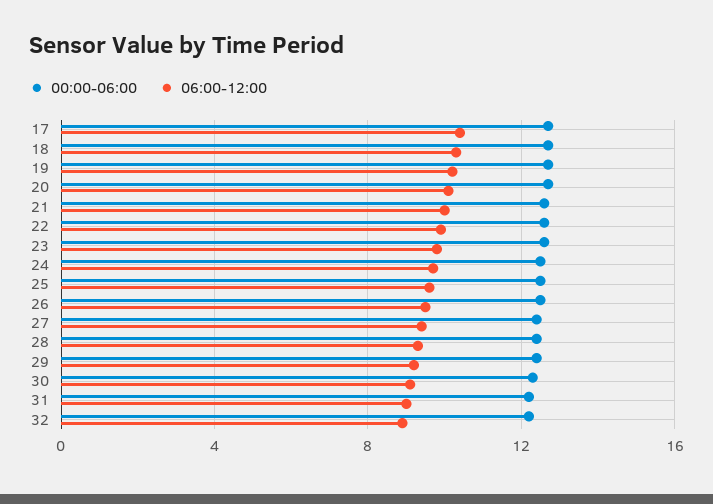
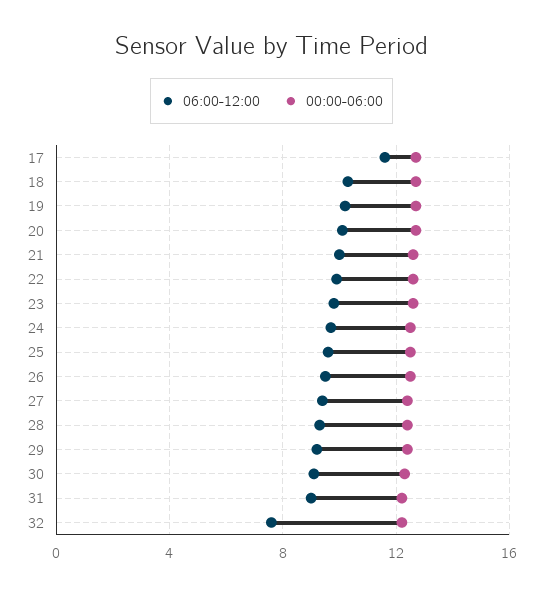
  {
    "00:00-06:00": {
      "17": 12.5,
      "18": 12.5,
      "19": 12.5,
      "20": 12.5,
      "21": 12.5,
      "22": 12.5,
      "23": 12.5,
      "24": 12.5,
      "25": 12.5,
      "26": 12.5,
      "27": 12.5,
      "28": 12.5,
      "29": 12.5,
      "30": 12.5,
      "31": 12,
      "32": 12
    },
    "06:00-12:00": {
-     "17": 10.5,
+     "17": 11.5,
      "18": 10.5,
      "19": 10,
      "20": 10,
      "21": 10,
      "22": 10,
      "23": 10,
      "24": 9.5,
      "25": 9.5,
      "26": 9.5,
      "27": 9.5,
      "28": 9.5,
      "29": 9,
      "30": 9,
      "31": 9,
-     "32": 9
+     "32": 7.5
    }
  }

